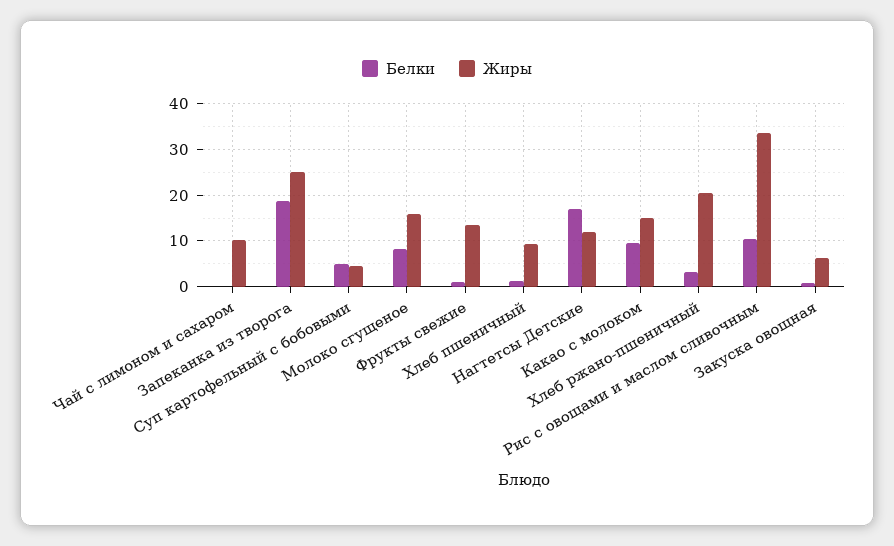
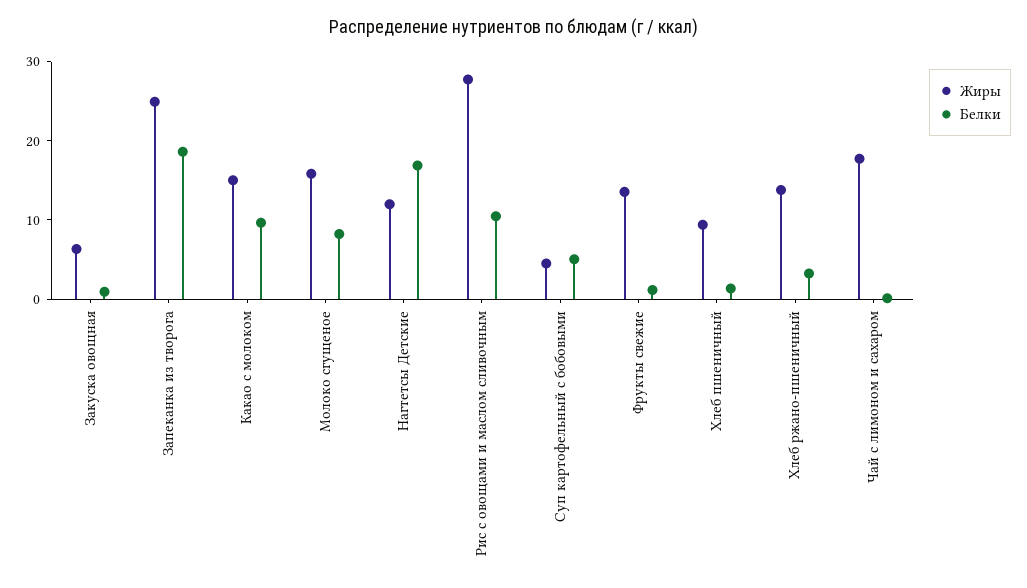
  {
    "Белки": {
      "Чай с лимоном и сахаром": 0,
      "Запеканка из творога": 18,
      "Суп картофельный с бобовыми": 6,
      "Молоко сгущеное": 8,
      "Фрукты свежие": 2,
      "Хлеб пшеничный": 2,
      "Нагтетсы Детские": 16,
      "Какао с молоком": 10,
      "Хлеб ржано-пшеничный": 4,
      "Рис с овощами и маслом сливочным": 10,
      "Закуска овощная": 0
    },
    "Жиры": {
-     "Чай с лимоном и сахаром": 10,
+     "Чай с лимоном и сахаром": 18,
      "Запеканка из творога": 24,
      "Суп картофельный с бобовыми": 4,
      "Молоко сгущеное": 16,
      "Фрукты свежие": 14,
      "Хлеб пшеничный": 10,
      "Нагтетсы Детские": 12,
      "Какао с молоком": 16,
-     "Хлеб ржано-пшеничный": 20,
+     "Хлеб ржано-пшеничный": 14,
-     "Рис с овощами и маслом сливочным": 34,
+     "Рис с овощами и маслом сливочным": 28,
      "Закуска овощная": 6
    }
  }

